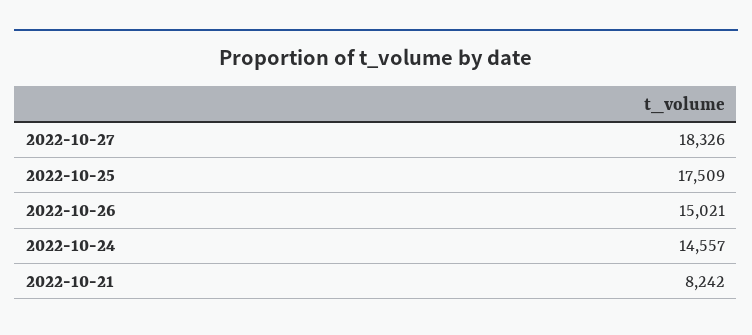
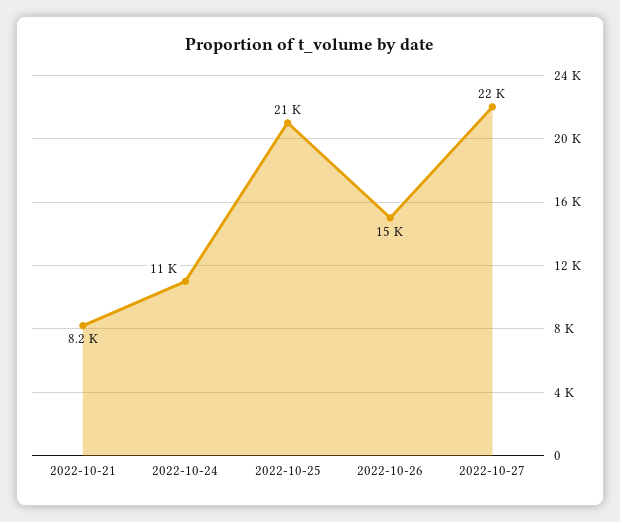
  {
-   "2022-10-27": 18326,
+   "2022-10-27": 22000,
-   "2022-10-25": 17509,
+   "2022-10-25": 21000,
    "2022-10-26": 15021,
-   "2022-10-24": 14557,
+   "2022-10-24": 11000,
    "2022-10-21": 8242
  }

